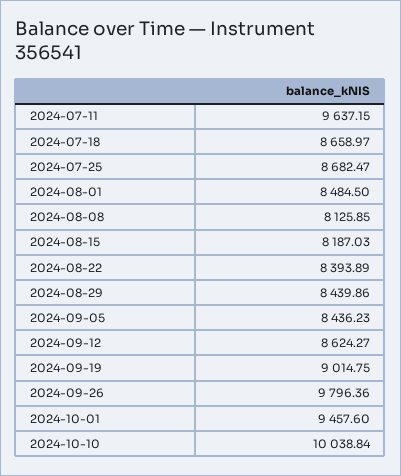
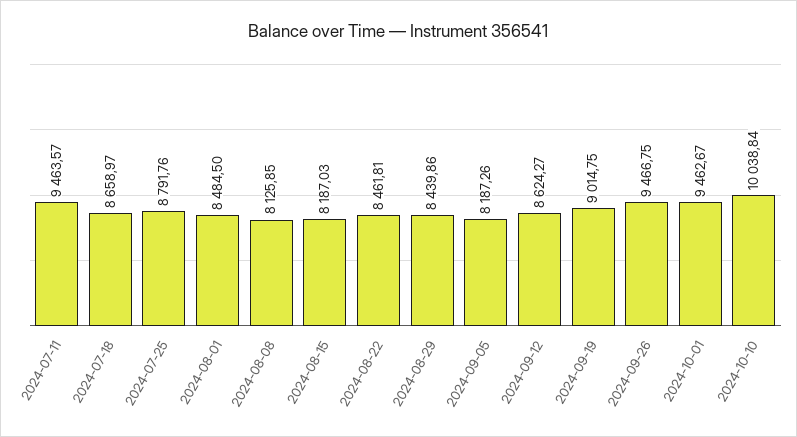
  {
-   "2024-07-11": 9637.15,
+   "2024-07-11": 9463.57,
    "2024-07-18": 8658.97,
-   "2024-07-25": 8682.47,
+   "2024-07-25": 8791.76,
    "2024-08-01": 8484.5,
    "2024-08-08": 8125.85,
    "2024-08-15": 8187.03,
-   "2024-08-22": 8393.89,
+   "2024-08-22": 8461.81,
    "2024-08-29": 8439.86,
-   "2024-09-05": 8436.23,
+   "2024-09-05": 8187.26,
    "2024-09-12": 8624.27,
    "2024-09-19": 9014.75,
-   "2024-09-26": 9796.36,
+   "2024-09-26": 9466.75,
-   "2024-10-01": 9457.6,
+   "2024-10-01": 9462.67,
    "2024-10-10": 10038.84
  }

